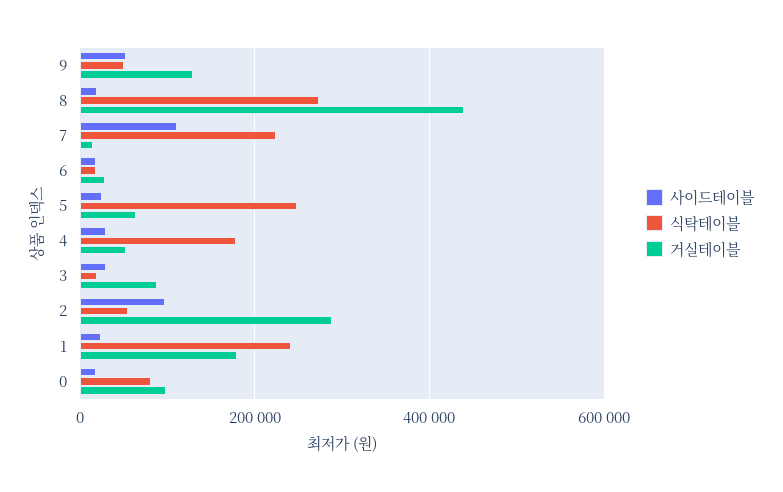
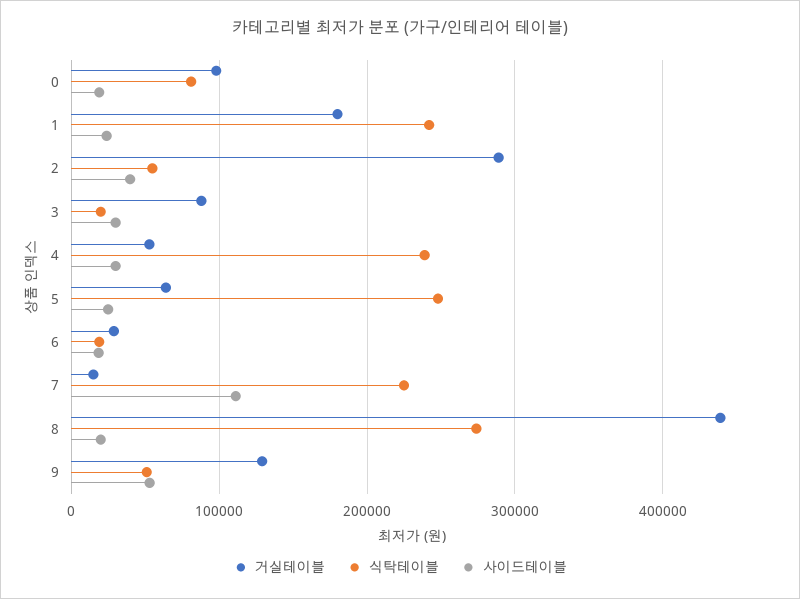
  {
    "사이드테이블": {
      "9": 50000,
      "8": 20000,
      "7": 110000,
      "6": 20000,
      "5": 20000,
      "4": 30000,
      "3": 30000,
-     "2": 100000,
+     "2": 40000,
      "1": 20000,
      "0": 20000
    },
    "식탁테이블": {
      "9": 50000,
      "8": 270000,
      "7": 230000,
      "6": 20000,
      "5": 250000,
-     "4": 180000,
+     "4": 240000,
      "3": 20000,
      "2": 50000,
      "1": 240000,
      "0": 80000
    },
    "거실테이블": {
      "9": 130000,
      "8": 440000,
      "7": 10000,
      "6": 30000,
      "5": 60000,
      "4": 50000,
      "3": 90000,
      "2": 290000,
      "1": 180000,
      "0": 100000
    }
  }

